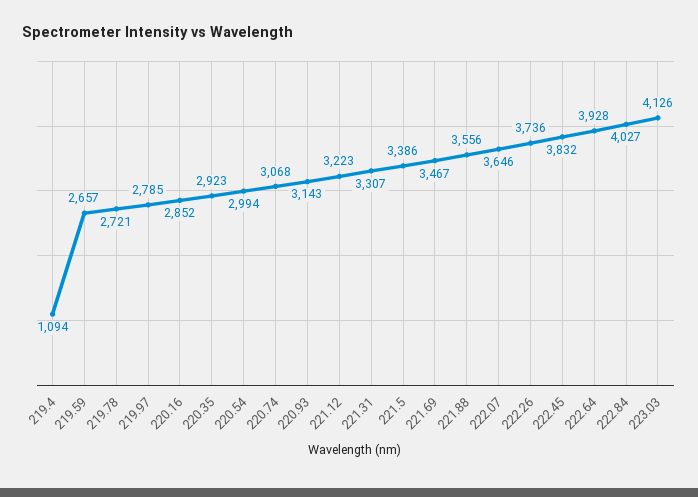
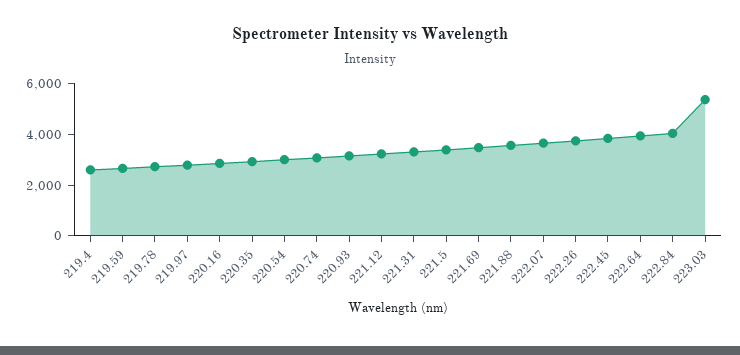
  {
-   "219.4": 1094,
+   "219.4": 2500,
    "219.59": 2657,
    "219.78": 2721,
    "219.97": 2785,
    "220.16": 2852,
    "220.35": 2923,
    "220.54": 2994,
    "220.74": 3068,
    "220.93": 3143,
    "221.12": 3223,
    "221.31": 3307,
    "221.5": 3386,
    "221.69": 3467,
    "221.88": 3556,
    "222.07": 3646,
    "222.26": 3736,
    "222.45": 3832,
    "222.64": 3928,
    "222.84": 4027,
-   "223.03": 4126
+   "223.03": 5500
  }

